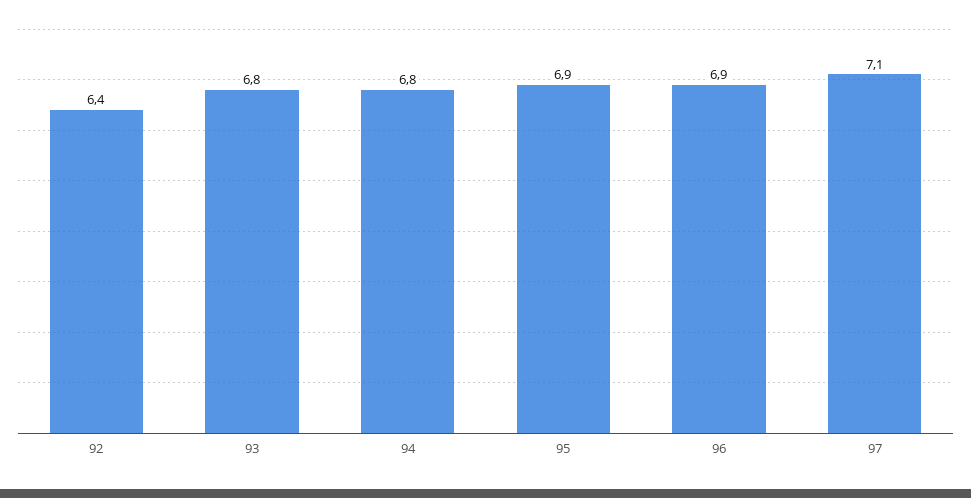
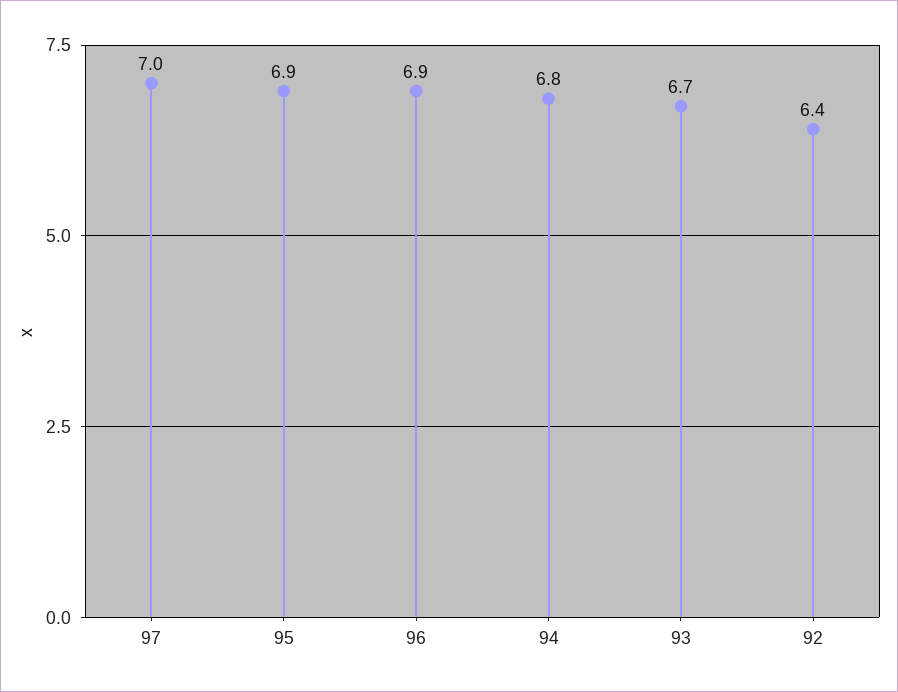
  {
    "92": 6.4,
-   "93": 6.8,
+   "93": 6.7,
    "94": 6.8,
    "95": 6.9,
    "96": 6.9,
-   "97": 7.1
+   "97": 7
  }

